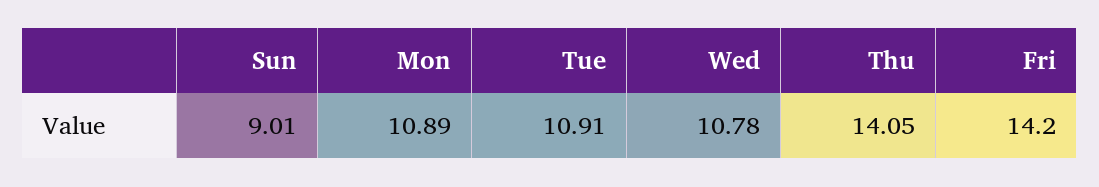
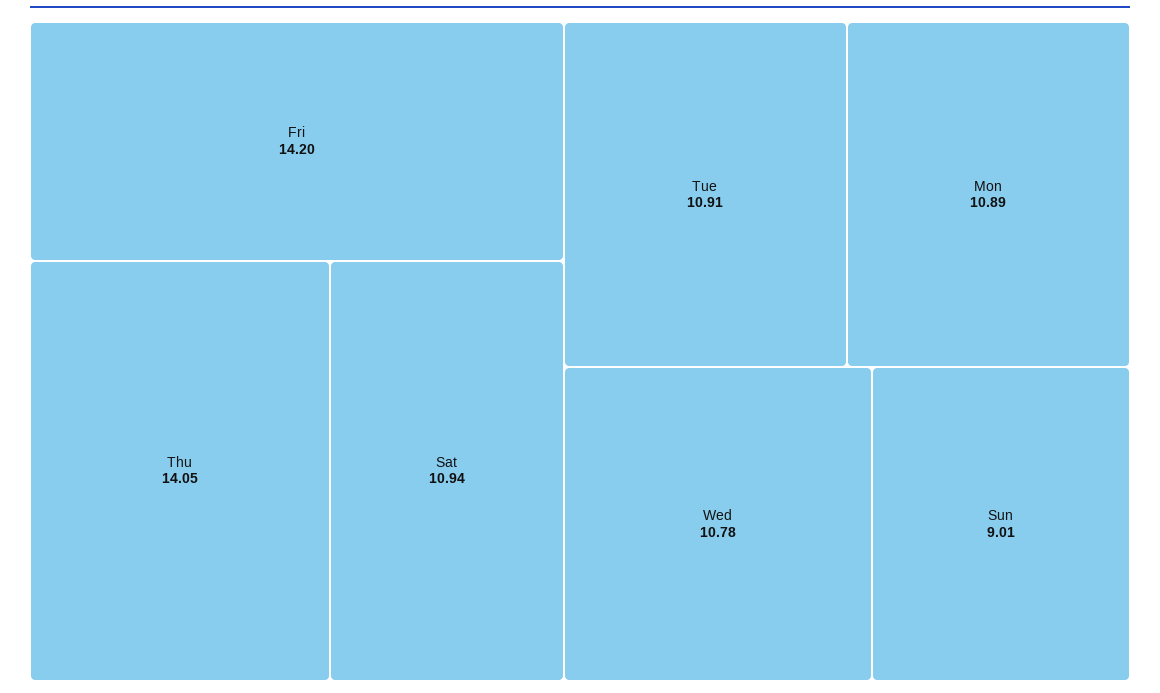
  {
    "Sun": 9.01,
    "Mon": 10.89,
    "Tue": 10.91,
    "Wed": 10.78,
    "Thu": 14.05,
-   "Fri": 14.2
+   "Fri": 14.2,
+   "Sat": 10.94
  }

